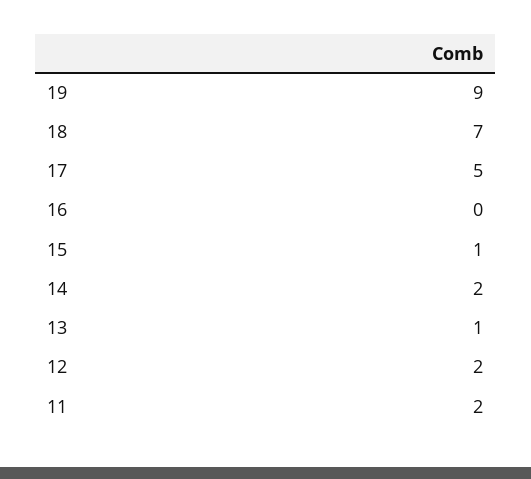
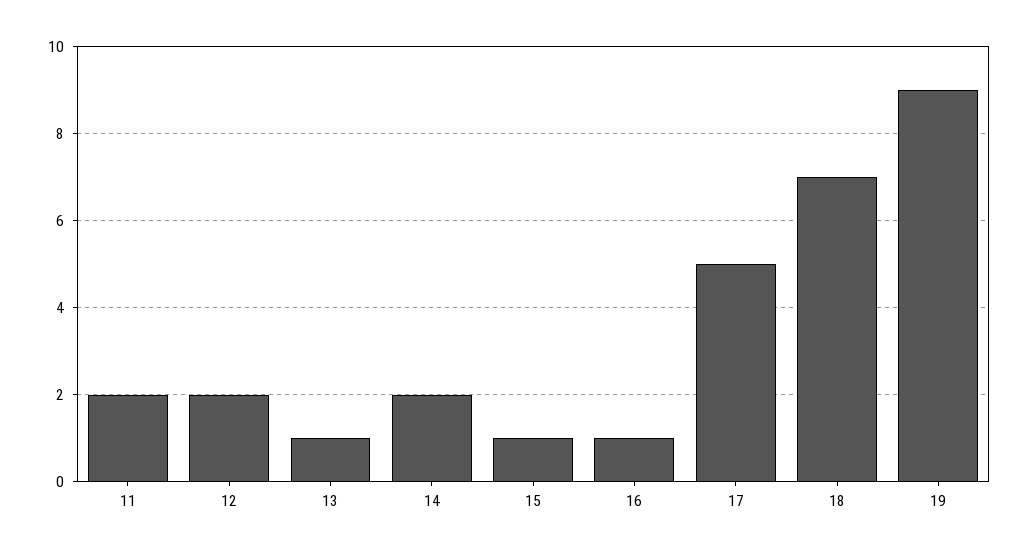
  {
    "19": 9,
    "18": 7,
    "17": 5,
-   "16": 0,
+   "16": 1,
    "15": 1,
    "14": 2,
    "13": 1,
    "12": 2,
    "11": 2
  }

